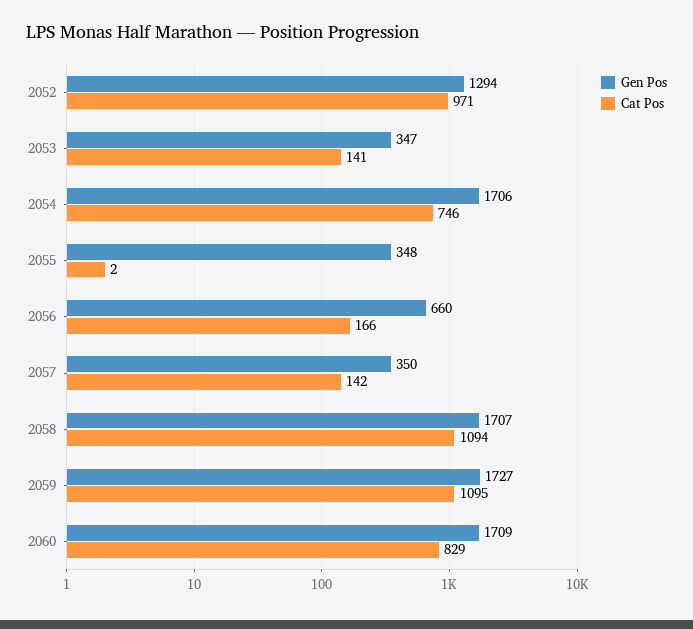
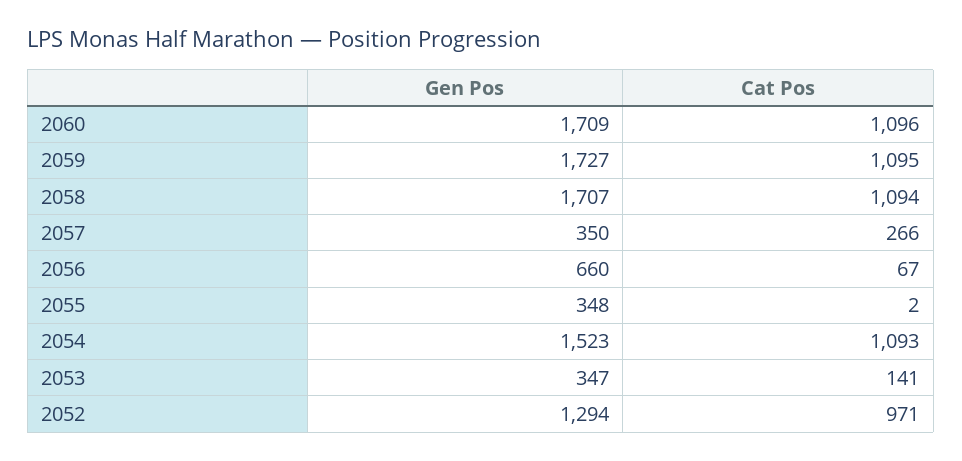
  {
    "Gen Pos": {
      "2052": 1294,
      "2053": 347,
-     "2054": 1706,
+     "2054": 1523,
      "2055": 348,
      "2056": 660,
      "2057": 350,
      "2058": 1707,
      "2059": 1727,
      "2060": 1709
    },
    "Cat Pos": {
      "2052": 971,
      "2053": 141,
-     "2054": 746,
+     "2054": 1093,
      "2055": 2,
-     "2056": 166,
+     "2056": 67,
-     "2057": 142,
+     "2057": 266,
      "2058": 1094,
      "2059": 1095,
-     "2060": 829
+     "2060": 1096
    }
  }

